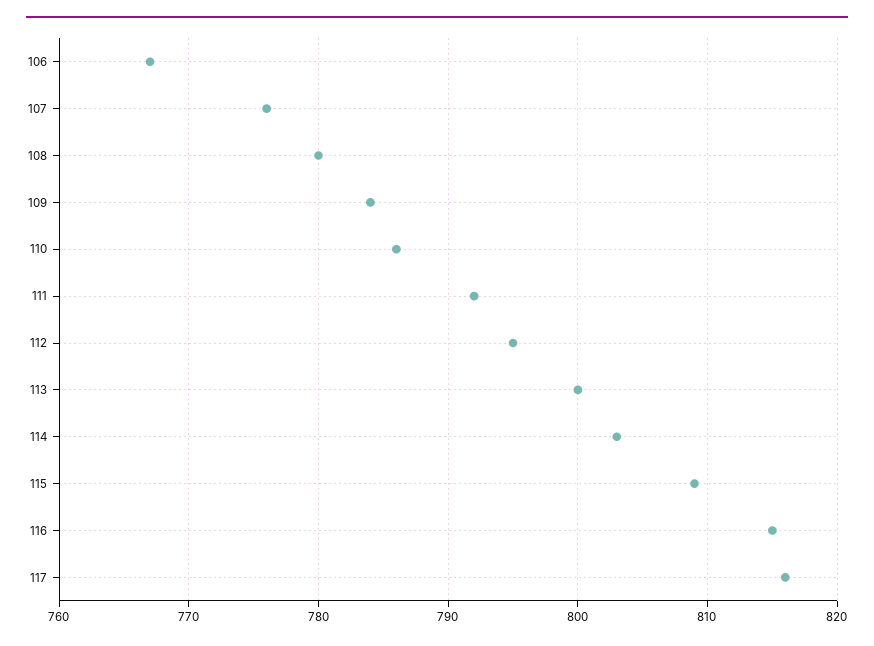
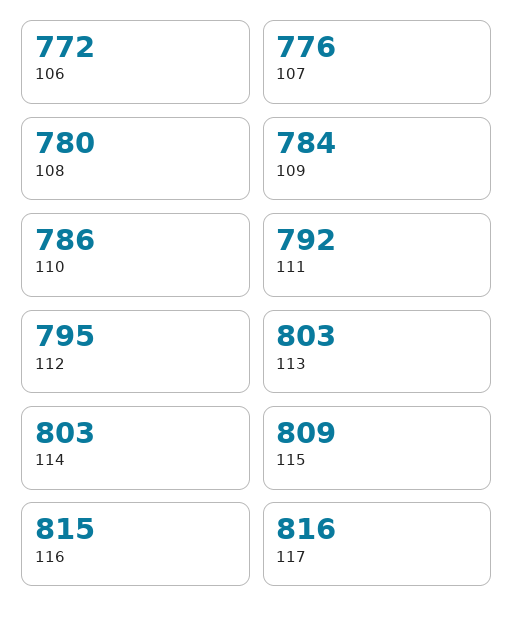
  {
-   "106": 767,
+   "106": 772,
    "107": 776,
    "108": 780,
    "109": 784,
    "110": 786,
    "111": 792,
    "112": 795,
-   "113": 800,
+   "113": 803,
    "114": 803,
    "115": 809,
    "116": 815,
    "117": 816
  }

